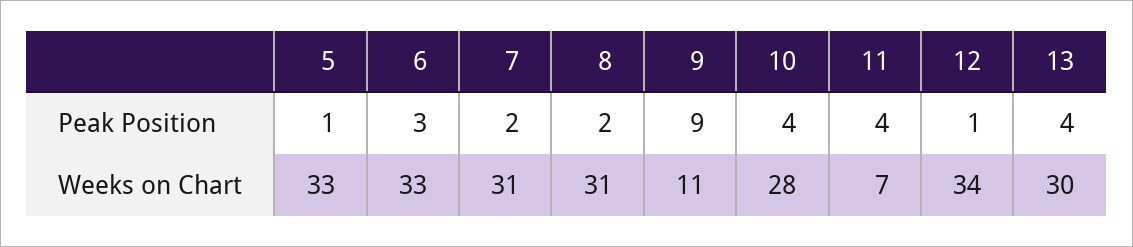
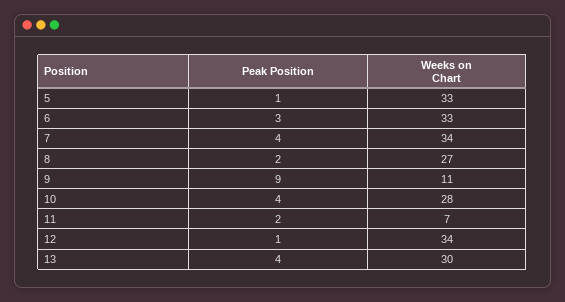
  {
    "5": {
      "Peak Position": 1,
      "Weeks on Chart": 33
    },
    "6": {
      "Peak Position": 3,
      "Weeks on Chart": 33
    },
    "7": {
-     "Peak Position": 2,
+     "Peak Position": 4,
-     "Weeks on Chart": 31
+     "Weeks on Chart": 34
    },
    "8": {
      "Peak Position": 2,
-     "Weeks on Chart": 31
+     "Weeks on Chart": 27
    },
    "9": {
      "Peak Position": 9,
      "Weeks on Chart": 11
    },
    "10": {
      "Peak Position": 4,
      "Weeks on Chart": 28
    },
    "11": {
-     "Peak Position": 4,
+     "Peak Position": 2,
      "Weeks on Chart": 7
    },
    "12": {
      "Peak Position": 1,
      "Weeks on Chart": 34
    },
    "13": {
      "Peak Position": 4,
      "Weeks on Chart": 30
    }
  }

